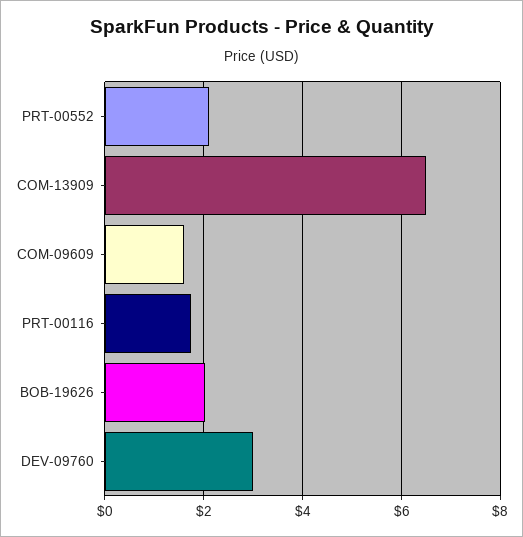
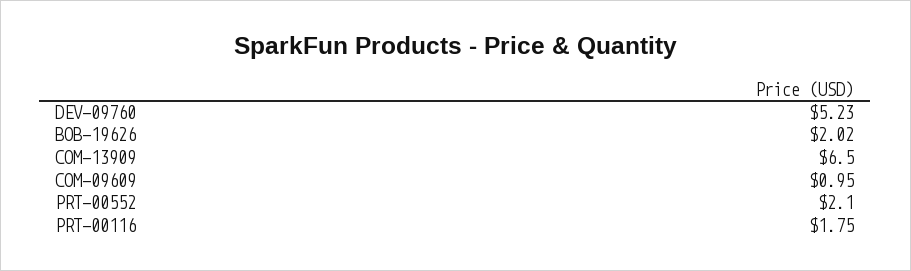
  {
    "PRT-00552": 2.1,
    "COM-13909": 6.5,
-   "COM-09609": 1.6,
+   "COM-09609": 0.95,
    "PRT-00116": 1.75,
    "BOB-19626": 2.02,
-   "DEV-09760": 3
+   "DEV-09760": 5.23
  }

